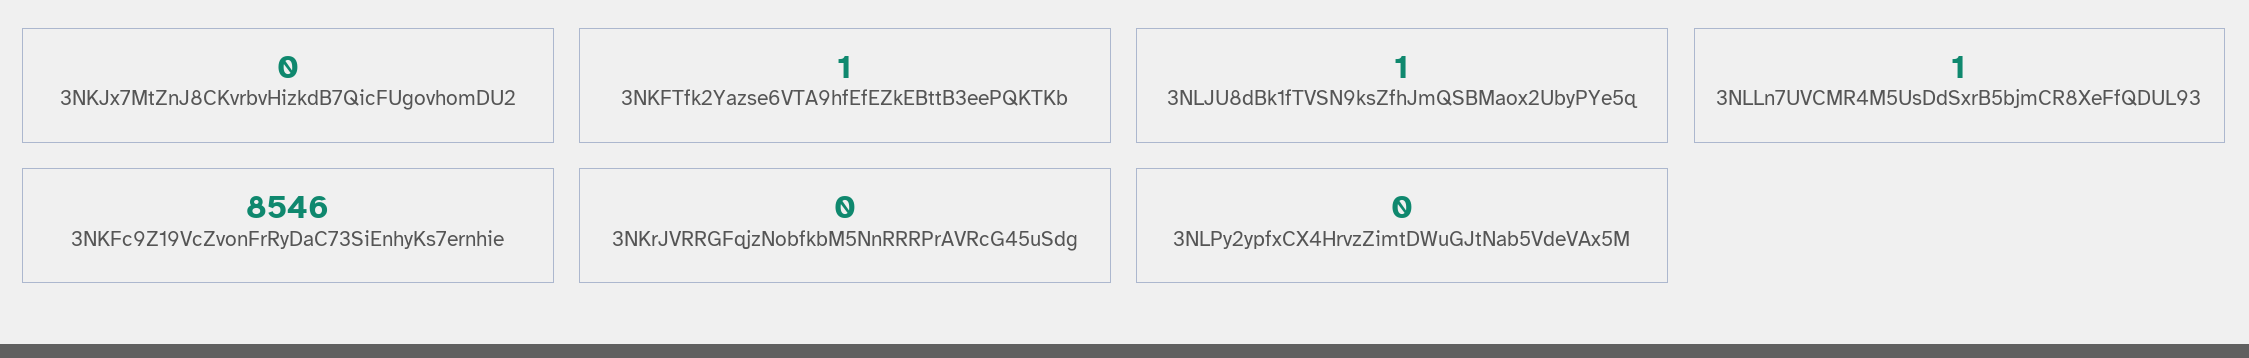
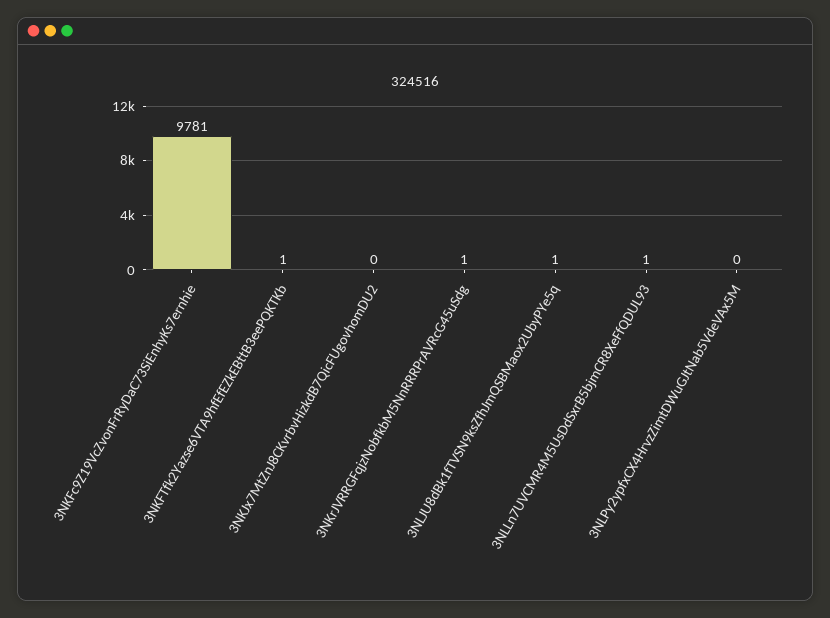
  {
    "3NKJx7MtZnJ8CKvrbvHizkdB7QicFUgovhomDU2": 0,
    "3NKFTfk2Yazse6VTA9hfEfEZkEBttB3eePQKTKb": 1,
    "3NLJU8dBk1fTVSN9ksZfhJmQSBMaox2UbyPYe5q": 1,
    "3NLLn7UVCMR4M5UsDdSxrB5bjmCR8XeFfQDUL93": 1,
-   "3NKFc9Z19VcZvonFrRyDaC73SiEnhyKs7ernhie": 8546,
+   "3NKFc9Z19VcZvonFrRyDaC73SiEnhyKs7ernhie": 9781,
-   "3NKrJVRRGFqjzNobfkbM5NnRRRPrAVRcG45uSdg": 0,
+   "3NKrJVRRGFqjzNobfkbM5NnRRRPrAVRcG45uSdg": 1,
    "3NLPy2ypfxCX4HrvzZimtDWuGJtNab5VdeVAx5M": 0
  }

